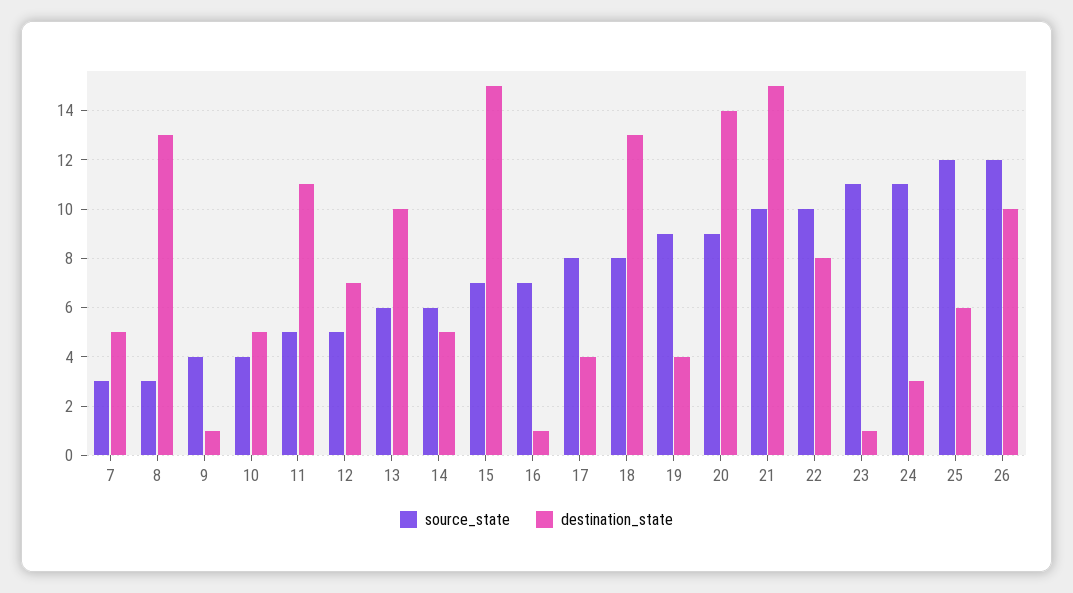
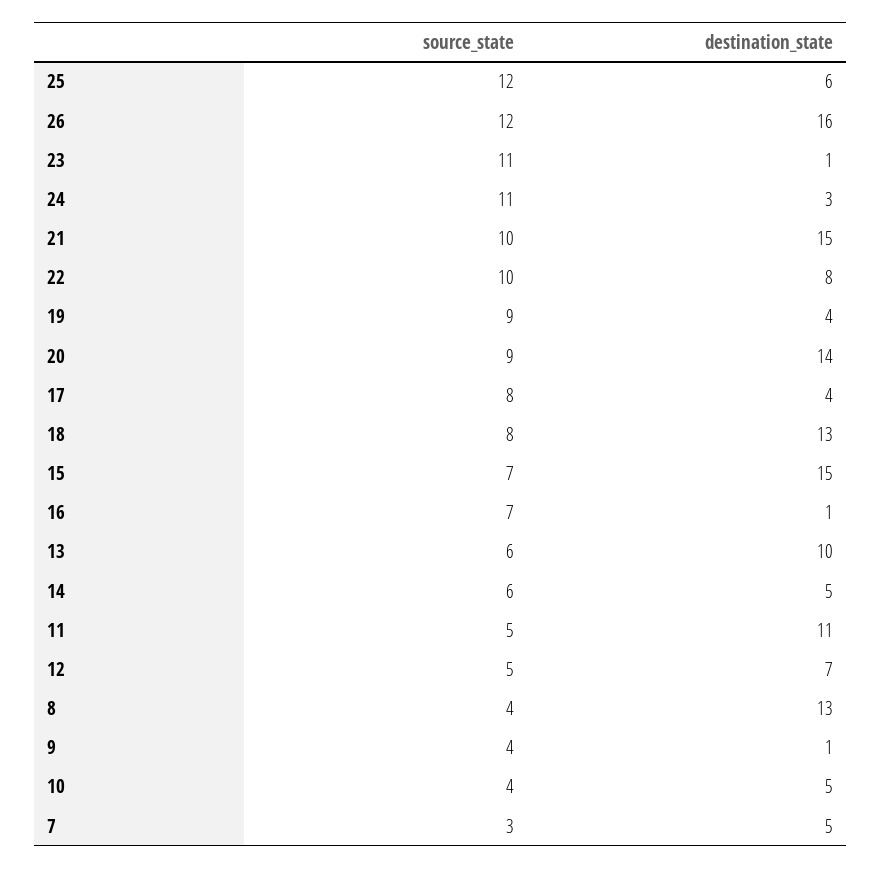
  {
    "source_state": {
      "7": 3,
-     "8": 3,
+     "8": 4,
      "9": 4,
      "10": 4,
      "11": 5,
      "12": 5,
      "13": 6,
      "14": 6,
      "15": 7,
      "16": 7,
      "17": 8,
      "18": 8,
      "19": 9,
      "20": 9,
      "21": 10,
      "22": 10,
      "23": 11,
      "24": 11,
      "25": 12,
      "26": 12
    },
    "destination_state": {
      "7": 5,
      "8": 13,
      "9": 1,
      "10": 5,
      "11": 11,
      "12": 7,
      "13": 10,
      "14": 5,
      "15": 15,
      "16": 1,
      "17": 4,
      "18": 13,
      "19": 4,
      "20": 14,
      "21": 15,
      "22": 8,
      "23": 1,
      "24": 3,
      "25": 6,
-     "26": 10
+     "26": 16
    }
  }

